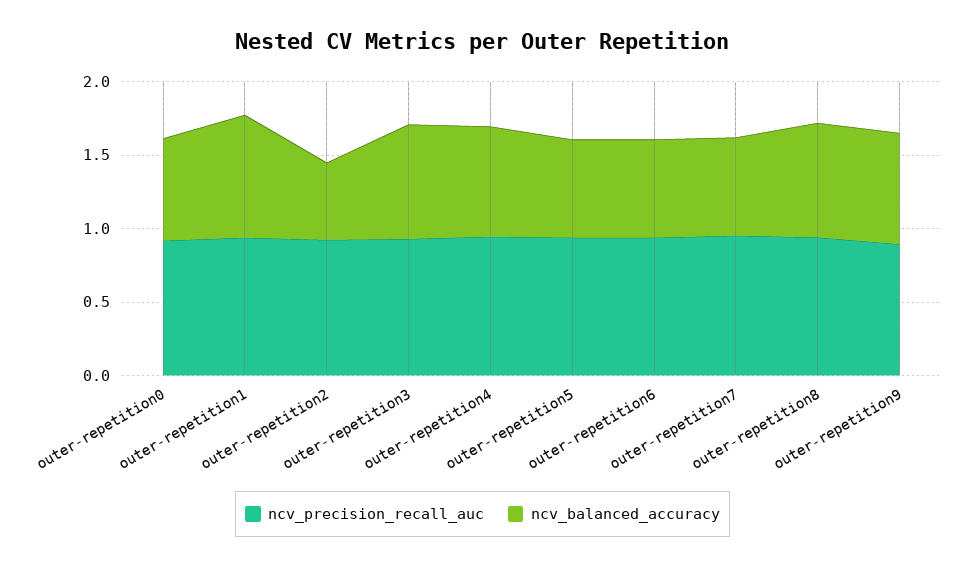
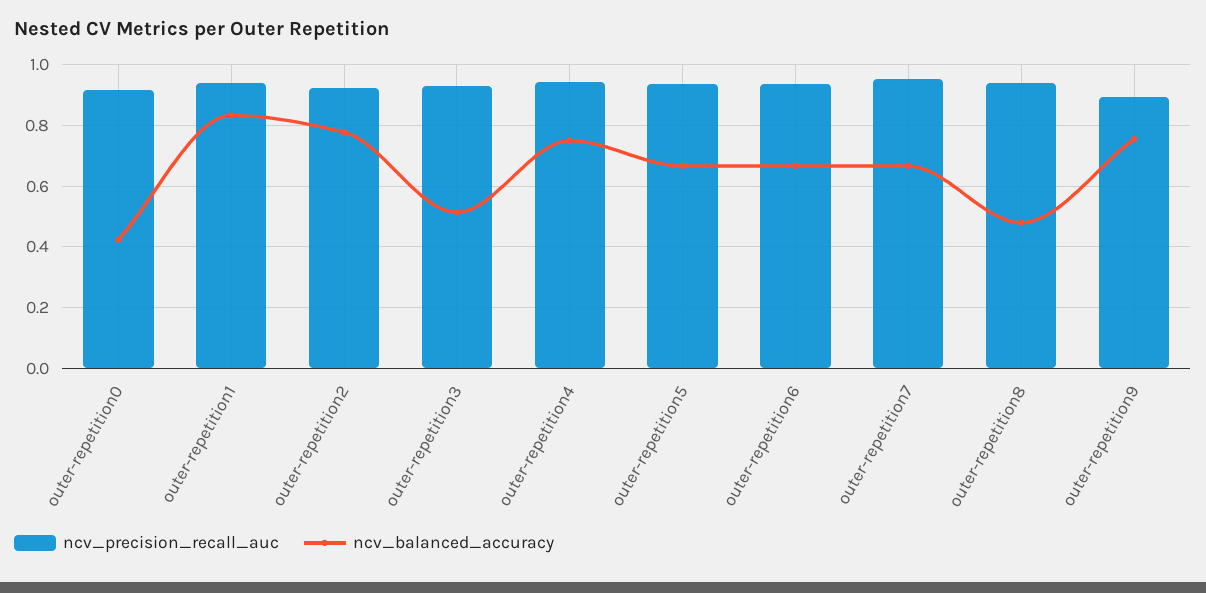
  {
    "ncv_precision_recall_auc": {
      "outer-repetition0": 0.92,
      "outer-repetition1": 0.94,
      "outer-repetition2": 0.92,
      "outer-repetition3": 0.92,
      "outer-repetition4": 0.94,
      "outer-repetition5": 0.94,
      "outer-repetition6": 0.94,
      "outer-repetition7": 0.96,
      "outer-repetition8": 0.94,
      "outer-repetition9": 0.9
    },
    "ncv_balanced_accuracy": {
-     "outer-repetition0": 0.7,
+     "outer-repetition0": 0.42,
      "outer-repetition1": 0.84,
-     "outer-repetition2": 0.5,
+     "outer-repetition2": 0.78,
-     "outer-repetition3": 0.8,
+     "outer-repetition3": 0.52,
      "outer-repetition4": 0.76,
      "outer-repetition5": 0.66,
      "outer-repetition6": 0.66,
      "outer-repetition7": 0.66,
-     "outer-repetition8": 0.8,
+     "outer-repetition8": 0.48,
      "outer-repetition9": 0.76
    }
  }

